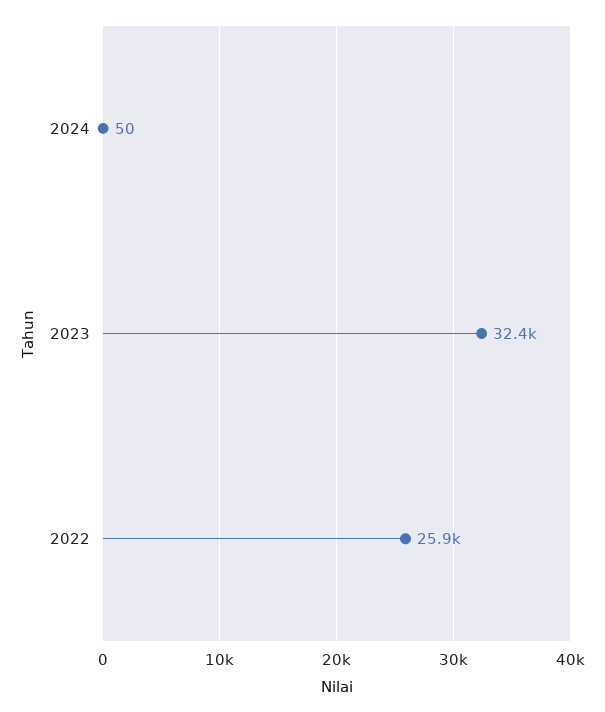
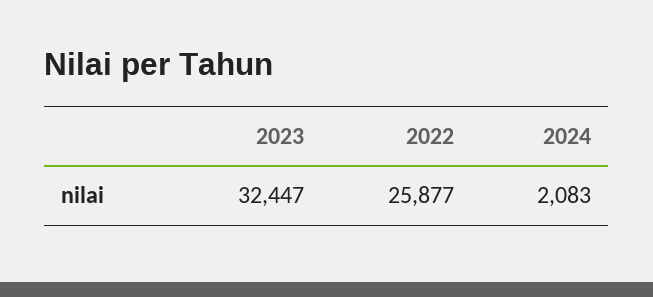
  {
-   "2024": 50,
+   "2024": 2083,
    "2023": 32447,
    "2022": 25877
  }

